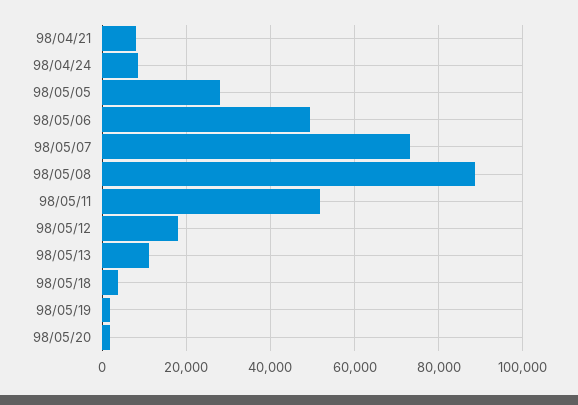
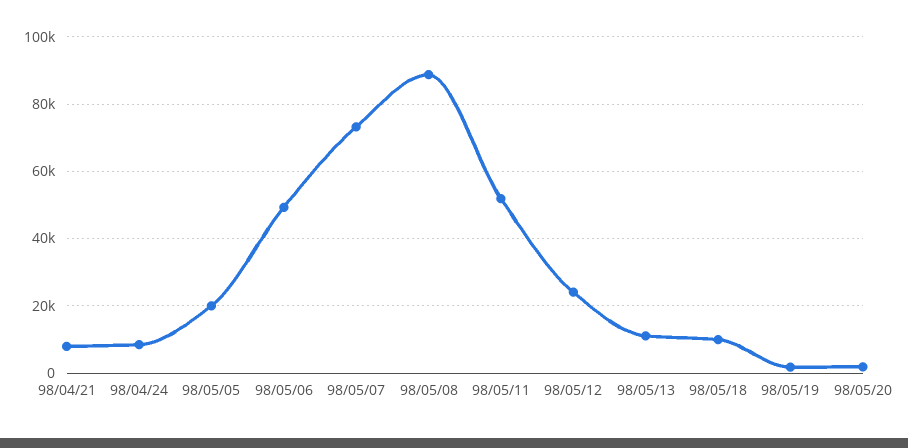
  {
    "98/04/21": 8000,
    "98/04/24": 8000,
-   "98/05/05": 28000,
+   "98/05/05": 20000,
    "98/05/06": 50000,
    "98/05/07": 74000,
    "98/05/08": 88000,
    "98/05/11": 52000,
-   "98/05/12": 18000,
+   "98/05/12": 24000,
    "98/05/13": 12000,
-   "98/05/18": 4000,
+   "98/05/18": 10000,
    "98/05/19": 2000,
    "98/05/20": 2000
  }

